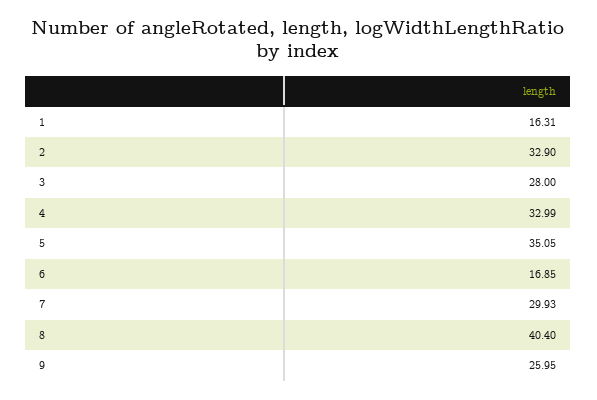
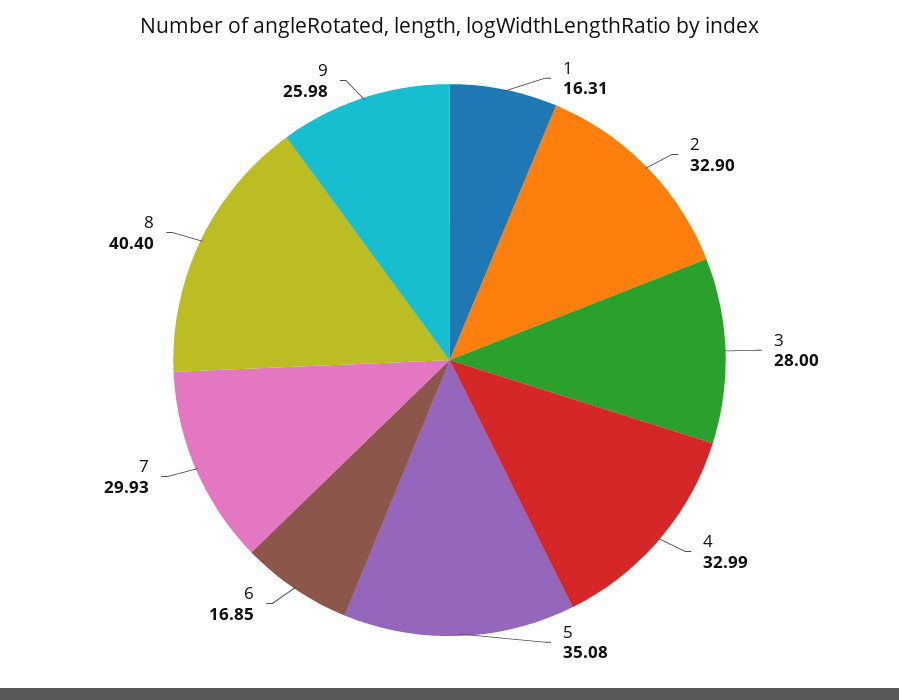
  {
    "1": 16.31,
    "2": 32.9,
    "3": 28,
    "4": 32.99,
-   "5": 35.05,
+   "5": 35.08,
    "6": 16.85,
    "7": 29.93,
    "8": 40.4,
-   "9": 25.95
+   "9": 25.98
  }

